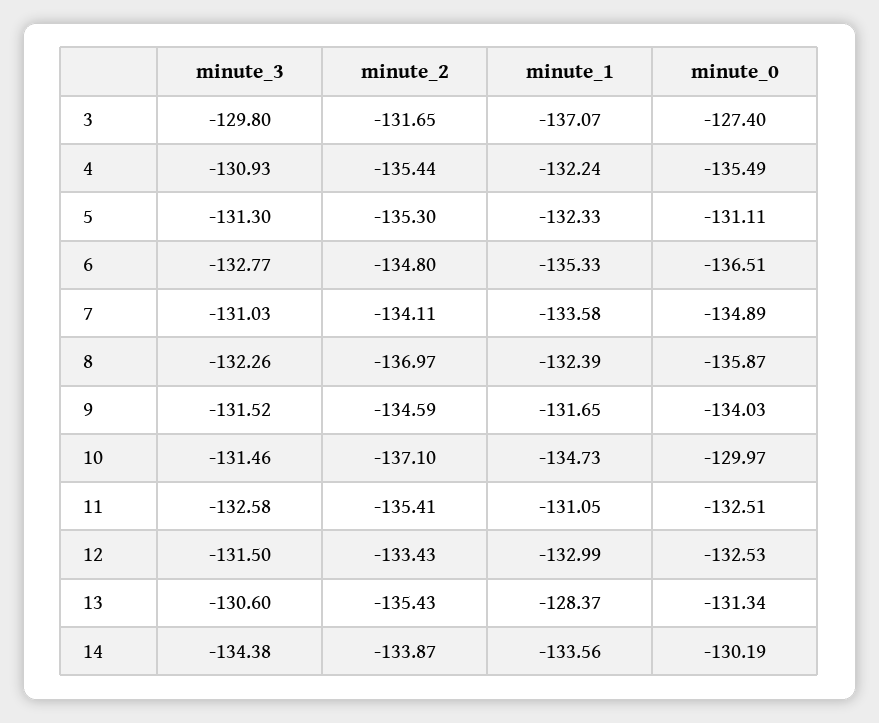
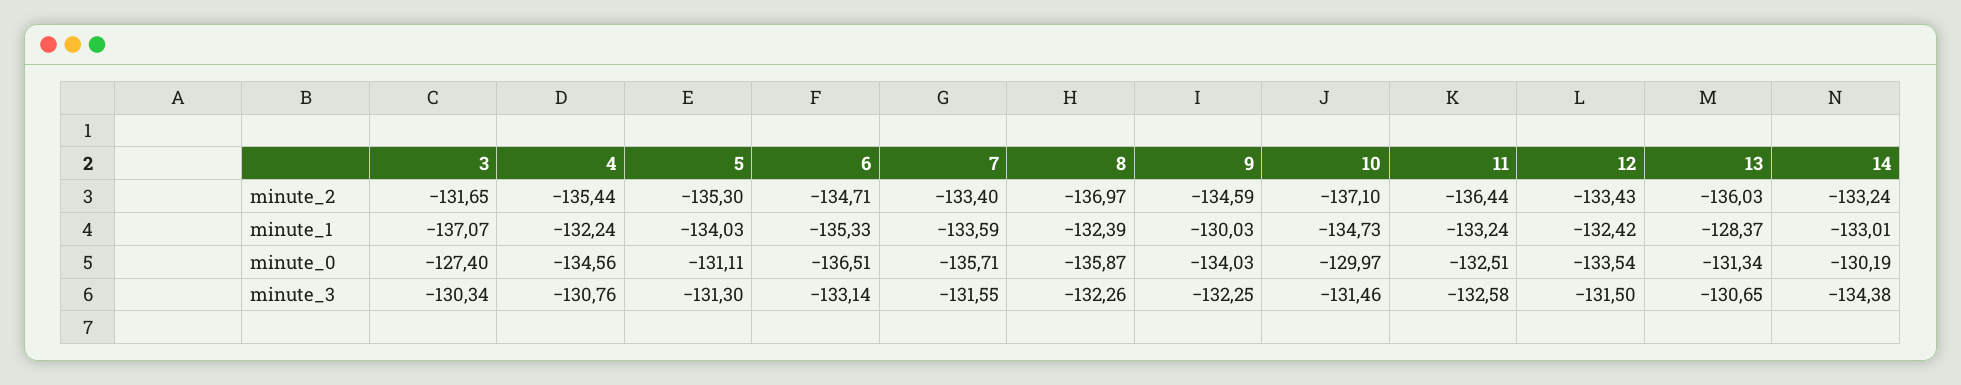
  {
    "minute_3": {
-     "3": -129.8,
+     "3": -130.34,
-     "4": -130.93,
+     "4": -130.76,
      "5": -131.3,
-     "6": -132.77,
+     "6": -133.14,
-     "7": -131.03,
+     "7": -131.55,
      "8": -132.26,
-     "9": -131.52,
+     "9": -132.25,
      "10": -131.46,
      "11": -132.58,
      "12": -131.5,
-     "13": -130.6,
+     "13": -130.65,
      "14": -134.38
    },
    "minute_2": {
      "3": -131.65,
      "4": -135.44,
      "5": -135.3,
-     "6": -134.8,
+     "6": -134.71,
-     "7": -134.11,
+     "7": -133.4,
      "8": -136.97,
      "9": -134.59,
      "10": -137.1,
-     "11": -135.41,
+     "11": -136.44,
      "12": -133.43,
-     "13": -135.43,
+     "13": -136.03,
-     "14": -133.87
+     "14": -133.24
    },
    "minute_1": {
      "3": -137.07,
      "4": -132.24,
-     "5": -132.33,
+     "5": -134.03,
      "6": -135.33,
-     "7": -133.58,
+     "7": -133.59,
      "8": -132.39,
-     "9": -131.65,
+     "9": -130.03,
      "10": -134.73,
-     "11": -131.05,
+     "11": -133.24,
-     "12": -132.99,
+     "12": -132.42,
      "13": -128.37,
-     "14": -133.56
+     "14": -133.01
    },
    "minute_0": {
      "3": -127.4,
-     "4": -135.49,
+     "4": -134.56,
      "5": -131.11,
      "6": -136.51,
-     "7": -134.89,
+     "7": -135.71,
      "8": -135.87,
      "9": -134.03,
      "10": -129.97,
      "11": -132.51,
-     "12": -132.53,
+     "12": -133.54,
      "13": -131.34,
      "14": -130.19
    }
  }

